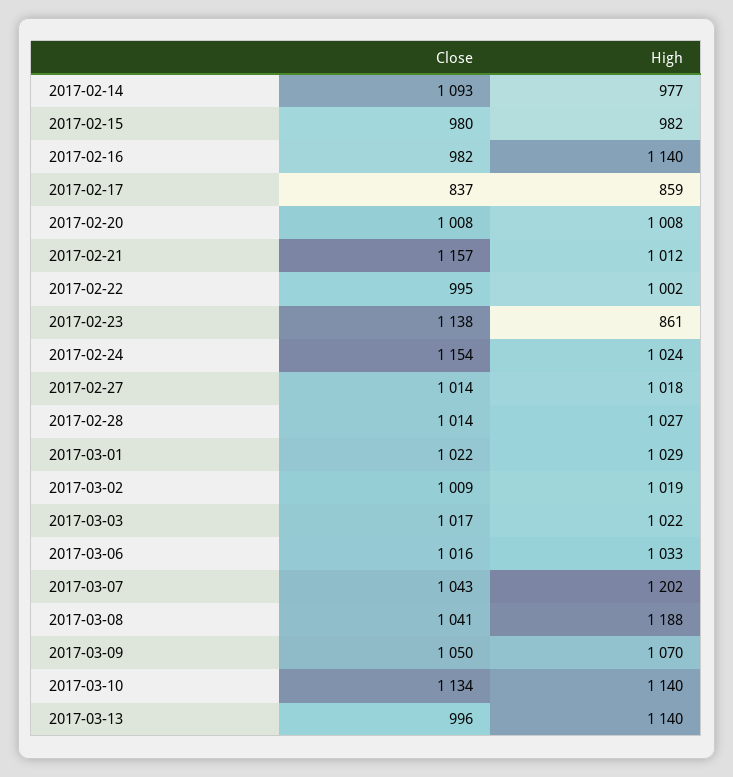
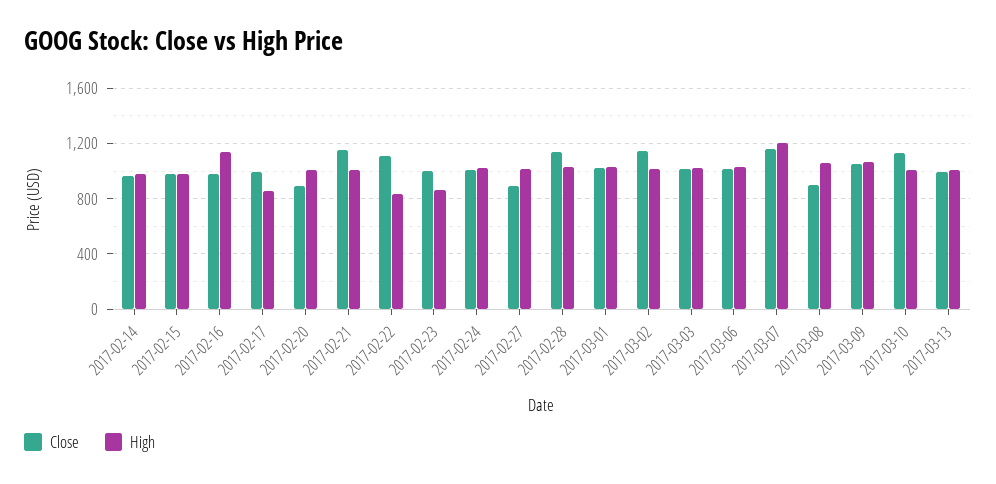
  {
    "Close": {
-     "2017-02-14": 1093,
+     "2017-02-14": 950,
      "2017-02-15": 980,
      "2017-02-16": 982,
-     "2017-02-17": 837,
+     "2017-02-17": 1000,
-     "2017-02-20": 1008,
+     "2017-02-20": 900,
      "2017-02-21": 1157,
-     "2017-02-22": 995,
+     "2017-02-22": 1100,
-     "2017-02-23": 1138,
+     "2017-02-23": 1000,
-     "2017-02-24": 1154,
+     "2017-02-24": 1000,
-     "2017-02-27": 1014,
+     "2017-02-27": 900,
-     "2017-02-28": 1014,
+     "2017-02-28": 1150,
      "2017-03-01": 1022,
-     "2017-03-02": 1009,
+     "2017-03-02": 1150,
      "2017-03-03": 1017,
      "2017-03-06": 1016,
-     "2017-03-07": 1043,
+     "2017-03-07": 1150,
-     "2017-03-08": 1041,
+     "2017-03-08": 900,
      "2017-03-09": 1050,
      "2017-03-10": 1134,
      "2017-03-13": 996
    },
    "High": {
      "2017-02-14": 977,
      "2017-02-15": 982,
      "2017-02-16": 1140,
      "2017-02-17": 859,
      "2017-02-20": 1008,
      "2017-02-21": 1012,
-     "2017-02-22": 1002,
+     "2017-02-22": 850,
      "2017-02-23": 861,
      "2017-02-24": 1024,
      "2017-02-27": 1018,
      "2017-02-28": 1027,
      "2017-03-01": 1029,
      "2017-03-02": 1019,
      "2017-03-03": 1022,
      "2017-03-06": 1033,
      "2017-03-07": 1202,
-     "2017-03-08": 1188,
+     "2017-03-08": 1050,
      "2017-03-09": 1070,
-     "2017-03-10": 1140,
+     "2017-03-10": 1000,
-     "2017-03-13": 1140
+     "2017-03-13": 1000
    }
  }

